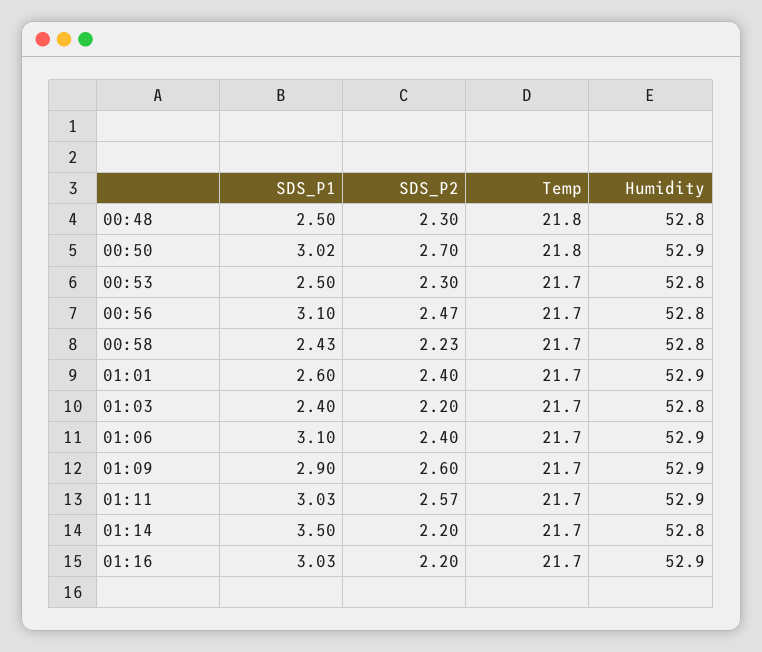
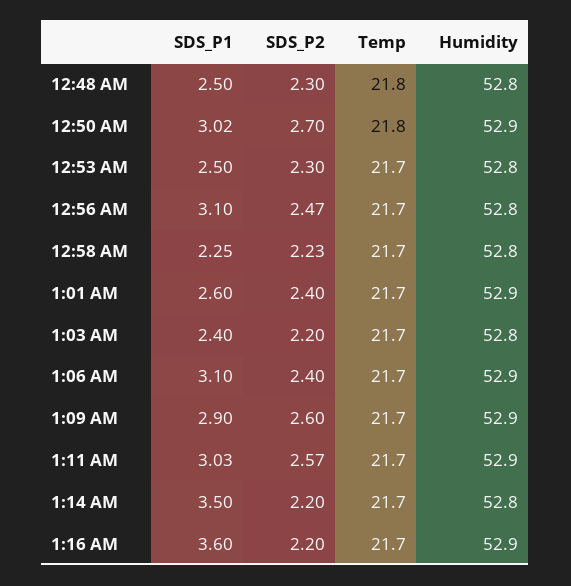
  {
    "SDS_P1": {
      "00:48": 2.5,
      "00:50": 3.02,
      "00:53": 2.5,
      "00:56": 3.1,
-     "00:58": 2.43,
+     "00:58": 2.25,
      "01:01": 2.6,
      "01:03": 2.4,
      "01:06": 3.1,
      "01:09": 2.9,
      "01:11": 3.03,
      "01:14": 3.5,
-     "01:16": 3.03
+     "01:16": 3.6
    },
    "SDS_P2": {
      "00:48": 2.3,
      "00:50": 2.7,
      "00:53": 2.3,
      "00:56": 2.47,
      "00:58": 2.23,
      "01:01": 2.4,
      "01:03": 2.2,
      "01:06": 2.4,
      "01:09": 2.6,
      "01:11": 2.57,
      "01:14": 2.2,
      "01:16": 2.2
    },
    "Temp": {
      "00:48": 21.8,
      "00:50": 21.8,
      "00:53": 21.7,
      "00:56": 21.7,
      "00:58": 21.7,
      "01:01": 21.7,
      "01:03": 21.7,
      "01:06": 21.7,
      "01:09": 21.7,
      "01:11": 21.7,
      "01:14": 21.7,
      "01:16": 21.7
    },
    "Humidity": {
      "00:48": 52.8,
      "00:50": 52.9,
      "00:53": 52.8,
      "00:56": 52.8,
      "00:58": 52.8,
      "01:01": 52.9,
      "01:03": 52.8,
      "01:06": 52.9,
      "01:09": 52.9,
      "01:11": 52.9,
      "01:14": 52.8,
      "01:16": 52.9
    }
  }

